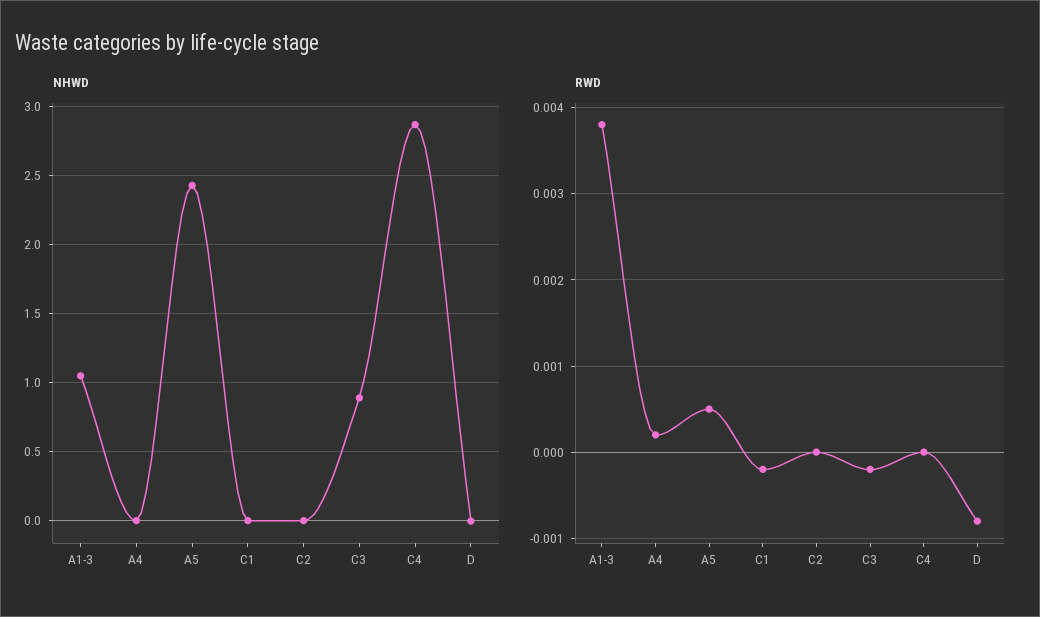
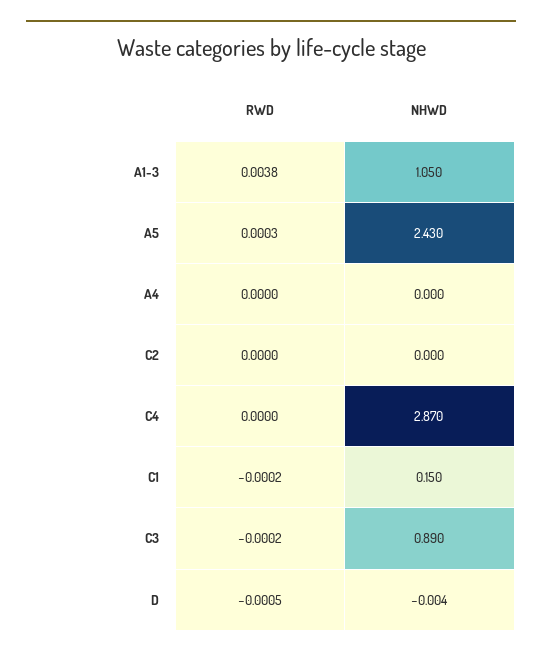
  {
    "NHWD": {
      "A1-3": 1.05,
      "A4": 0,
      "A5": 2.43,
-     "C1": 0,
+     "C1": 0.15,
      "C2": 0,
      "C3": 0.89,
      "C4": 2.87,
      "D": -0.004
    },
    "RWD": {
      "A1-3": 0.0038,
-     "A4": 0.0002,
+     "A4": 0,
-     "A5": 0.0005,
+     "A5": 0.0003,
      "C1": -0.0002,
      "C2": 0,
      "C3": -0.0002,
      "C4": 0,
-     "D": -0.0008
+     "D": -0.0005
    }
  }

